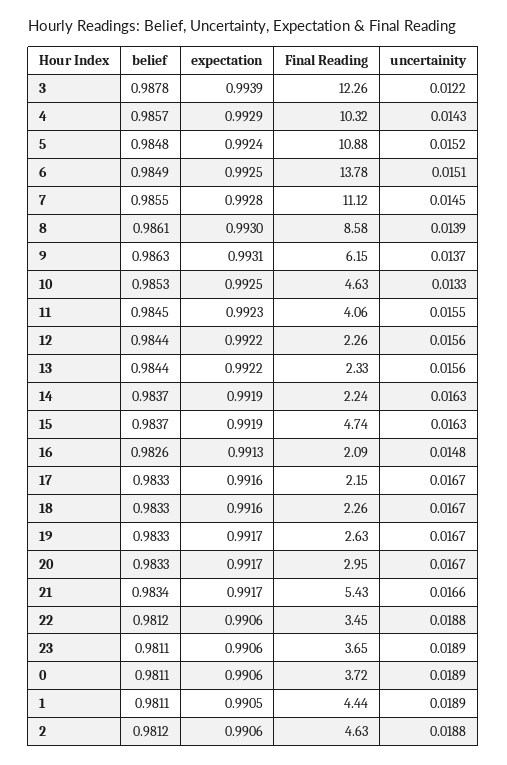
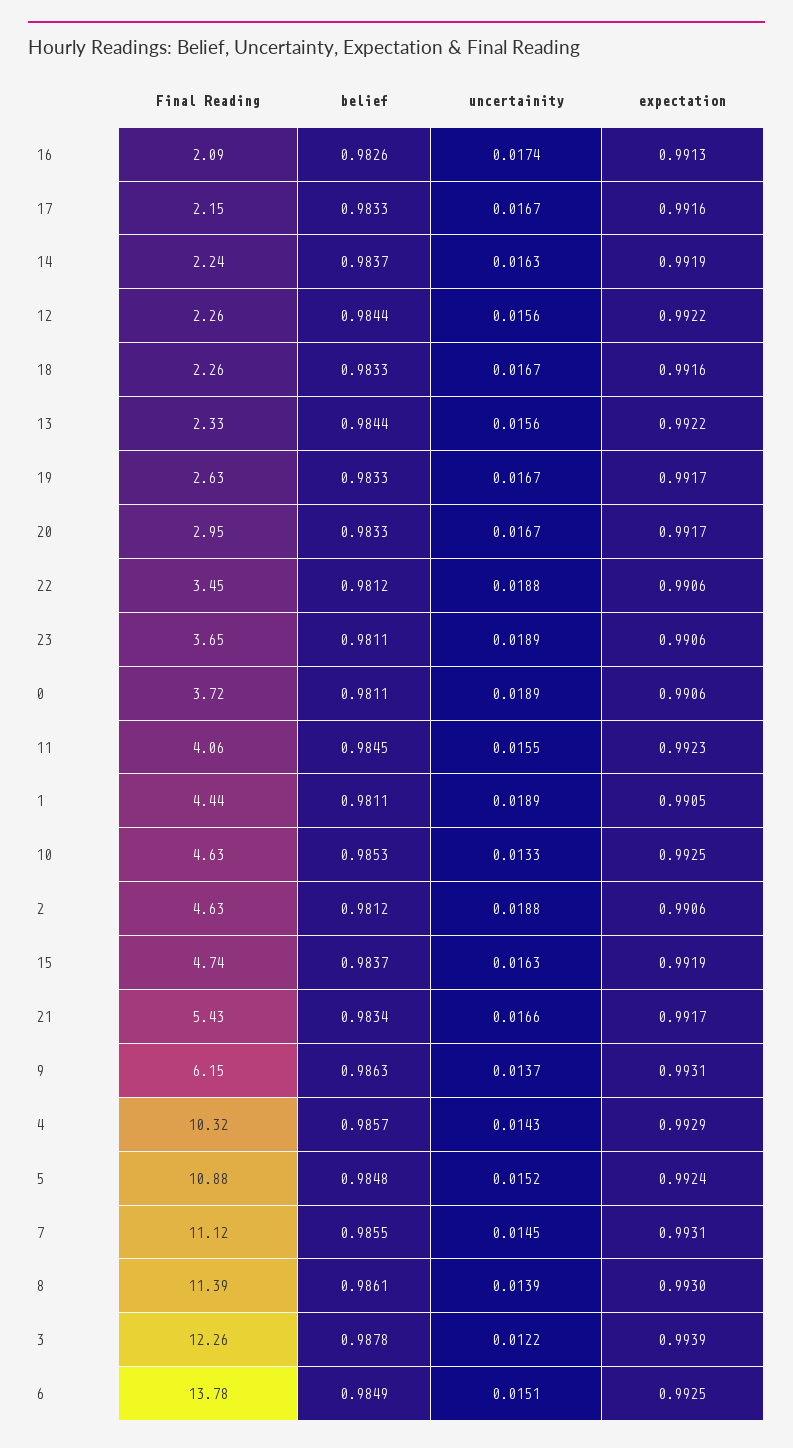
  {
    "belief": {
      "3": 0.9878,
      "4": 0.9857,
      "5": 0.9848,
      "6": 0.9849,
      "7": 0.9855,
      "8": 0.9861,
      "9": 0.9863,
      "10": 0.9853,
      "11": 0.9845,
      "12": 0.9844,
      "13": 0.9844,
      "14": 0.9837,
      "15": 0.9837,
      "16": 0.9826,
      "17": 0.9833,
      "18": 0.9833,
      "19": 0.9833,
      "20": 0.9833,
      "21": 0.9834,
      "22": 0.9812,
      "23": 0.9811,
      "0": 0.9811,
      "1": 0.9811,
      "2": 0.9812
    },
    "expectation": {
      "3": 0.9939,
      "4": 0.9929,
      "5": 0.9924,
      "6": 0.9925,
-     "7": 0.9928,
+     "7": 0.9931,
      "8": 0.993,
      "9": 0.9931,
      "10": 0.9925,
      "11": 0.9923,
      "12": 0.9922,
      "13": 0.9922,
      "14": 0.9919,
      "15": 0.9919,
      "16": 0.9913,
      "17": 0.9916,
      "18": 0.9916,
      "19": 0.9917,
      "20": 0.9917,
      "21": 0.9917,
      "22": 0.9906,
      "23": 0.9906,
      "0": 0.9906,
      "1": 0.9905,
      "2": 0.9906
    },
    "Final Reading": {
      "3": 12.26,
      "4": 10.32,
      "5": 10.88,
      "6": 13.78,
      "7": 11.12,
-     "8": 8.58,
+     "8": 11.39,
      "9": 6.15,
      "10": 4.63,
      "11": 4.06,
      "12": 2.26,
      "13": 2.33,
      "14": 2.24,
      "15": 4.74,
      "16": 2.09,
      "17": 2.15,
      "18": 2.26,
      "19": 2.63,
      "20": 2.95,
      "21": 5.43,
      "22": 3.45,
      "23": 3.65,
      "0": 3.72,
      "1": 4.44,
      "2": 4.63
    },
    "uncertainity": {
      "3": 0.0122,
      "4": 0.0143,
      "5": 0.0152,
      "6": 0.0151,
      "7": 0.0145,
      "8": 0.0139,
      "9": 0.0137,
      "10": 0.0133,
      "11": 0.0155,
      "12": 0.0156,
      "13": 0.0156,
      "14": 0.0163,
      "15": 0.0163,
-     "16": 0.0148,
+     "16": 0.0174,
      "17": 0.0167,
      "18": 0.0167,
      "19": 0.0167,
      "20": 0.0167,
      "21": 0.0166,
      "22": 0.0188,
      "23": 0.0189,
      "0": 0.0189,
      "1": 0.0189,
      "2": 0.0188
    }
  }

